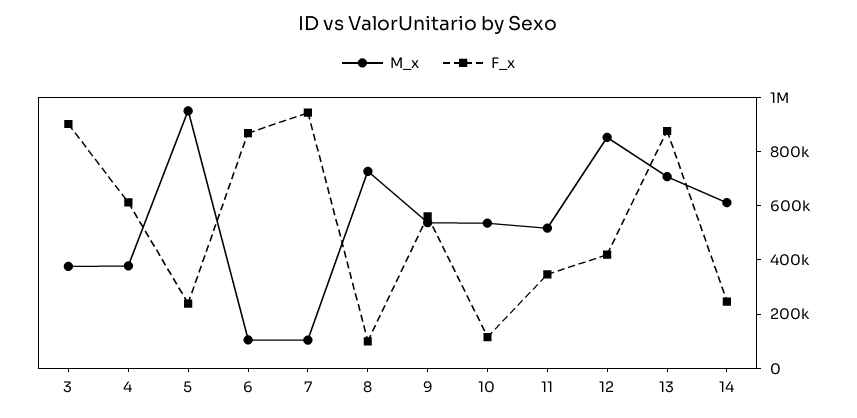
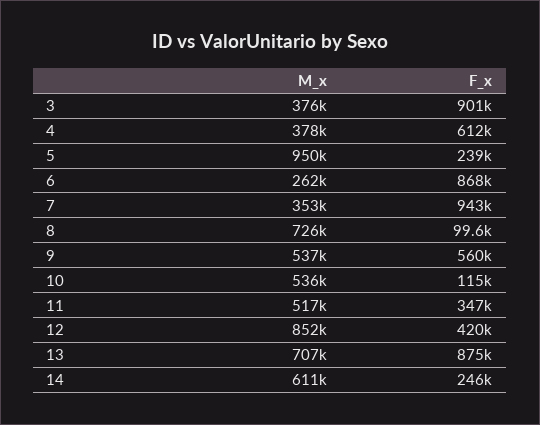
  {
    "M_x": {
      "3": 376000,
      "4": 378000,
      "5": 950000,
-     "6": 100000,
+     "6": 262000,
-     "7": 100000,
+     "7": 353000,
      "8": 726000,
      "9": 537000,
      "10": 536000,
      "11": 517000,
      "12": 852000,
      "13": 707000,
      "14": 611000
    },
    "F_x": {
      "3": 901000,
      "4": 612000,
      "5": 239000,
      "6": 868000,
      "7": 943000,
      "8": 99600,
      "9": 560000,
      "10": 115000,
      "11": 347000,
      "12": 420000,
      "13": 875000,
      "14": 246000
    }
  }

